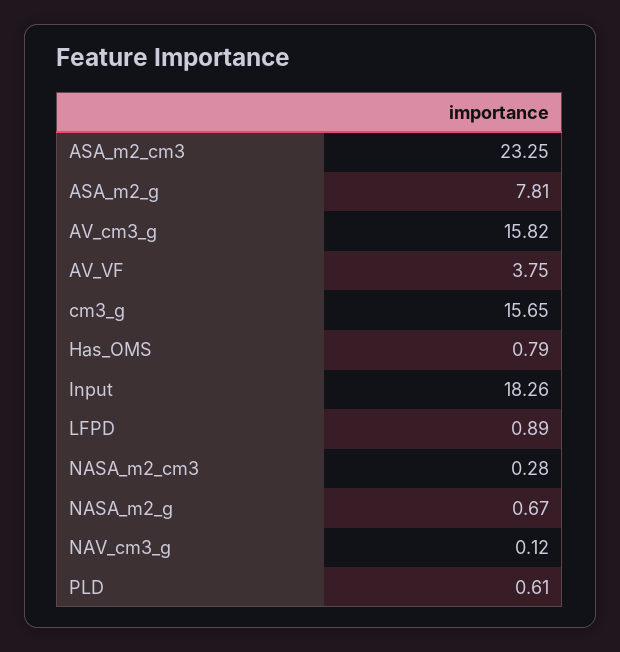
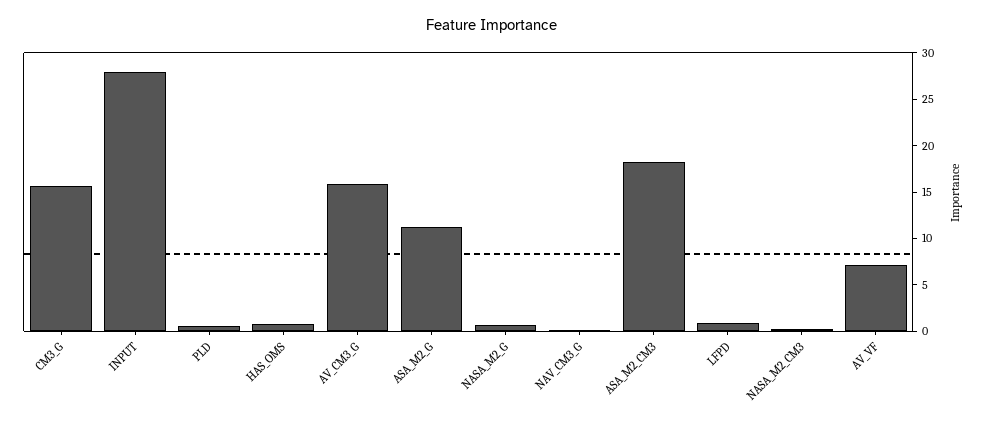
  {
-   "ASA_m2_cm3": 23.25,
+   "ASA_m2_cm3": 18,
-   "ASA_m2_g": 7.81,
+   "ASA_m2_g": 11,
    "AV_cm3_g": 15.82,
-   "AV_VF": 3.75,
+   "AV_VF": 7,
    "cm3_g": 15.65,
    "Has_OMS": 0.79,
-   "Input": 18.26,
+   "Input": 28,
    "LFPD": 0.89,
    "NASA_m2_cm3": 0.28,
    "NASA_m2_g": 0.67,
    "NAV_cm3_g": 0.12,
    "PLD": 0.61
  }

